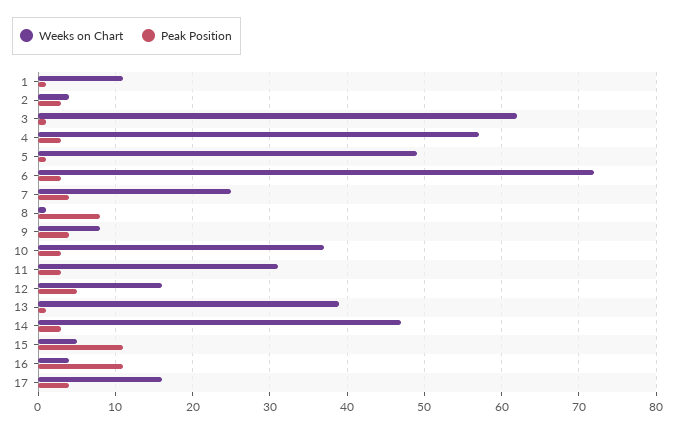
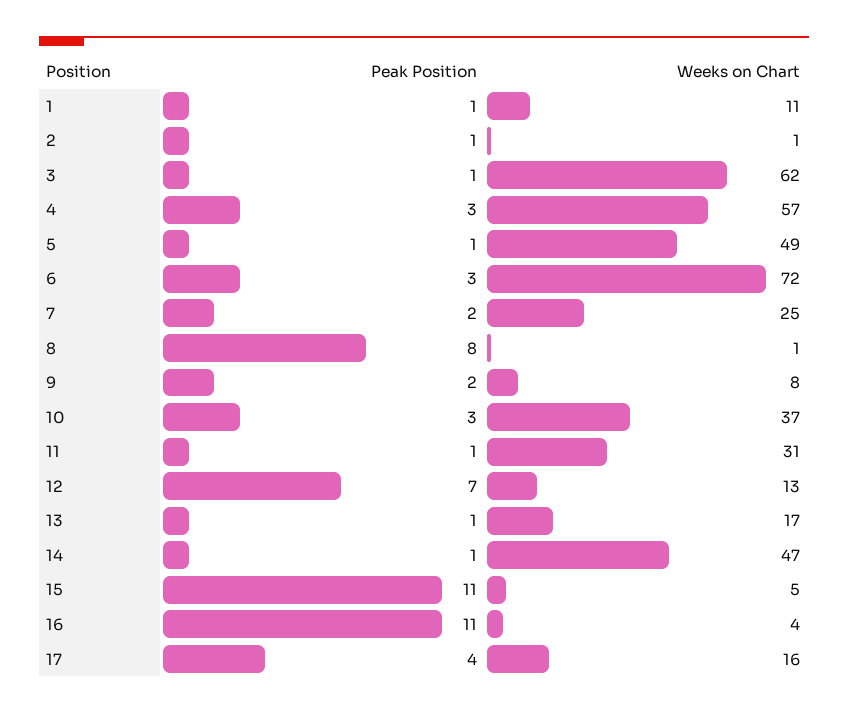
  {
    "Weeks on Chart": {
      "1": 11,
-     "2": 4,
+     "2": 1,
      "3": 62,
      "4": 57,
      "5": 49,
      "6": 72,
      "7": 25,
      "8": 1,
      "9": 8,
      "10": 37,
      "11": 31,
-     "12": 16,
+     "12": 13,
-     "13": 39,
+     "13": 17,
      "14": 47,
      "15": 5,
      "16": 4,
      "17": 16
    },
    "Peak Position": {
      "1": 1,
-     "2": 3,
+     "2": 1,
      "3": 1,
      "4": 3,
      "5": 1,
      "6": 3,
-     "7": 4,
+     "7": 2,
      "8": 8,
-     "9": 4,
+     "9": 2,
      "10": 3,
-     "11": 3,
+     "11": 1,
-     "12": 5,
+     "12": 7,
      "13": 1,
-     "14": 3,
+     "14": 1,
      "15": 11,
      "16": 11,
      "17": 4
    }
  }

